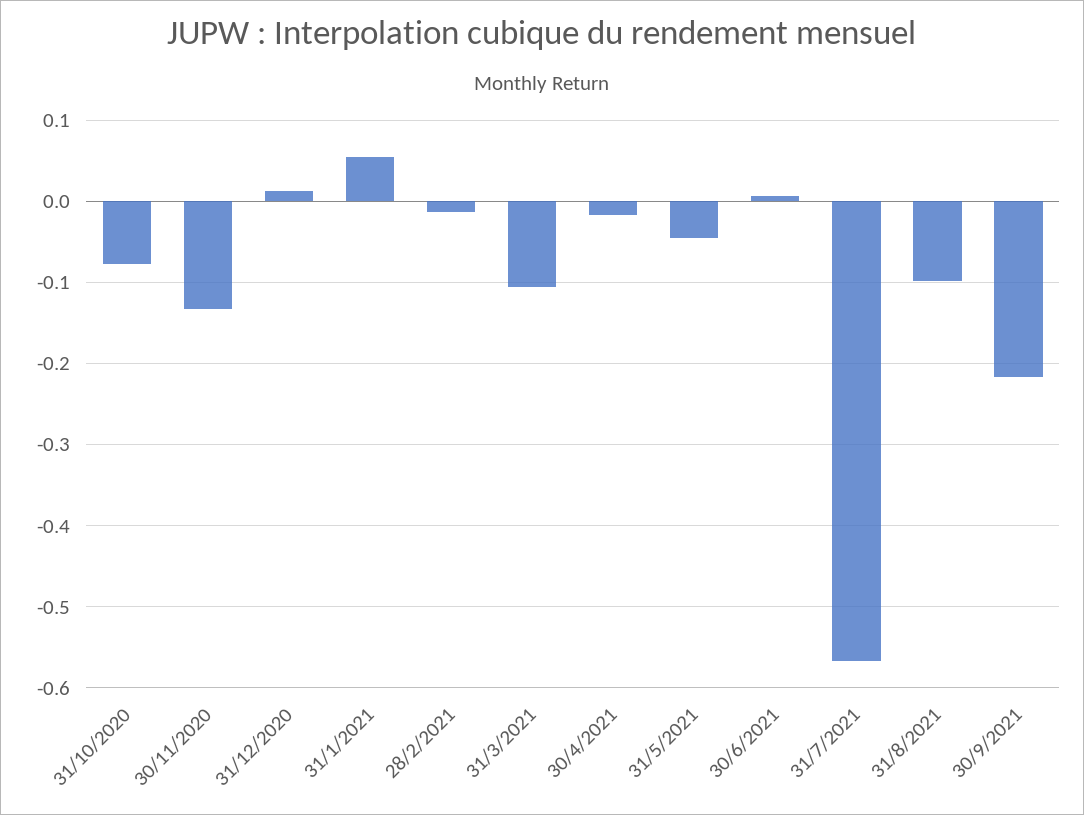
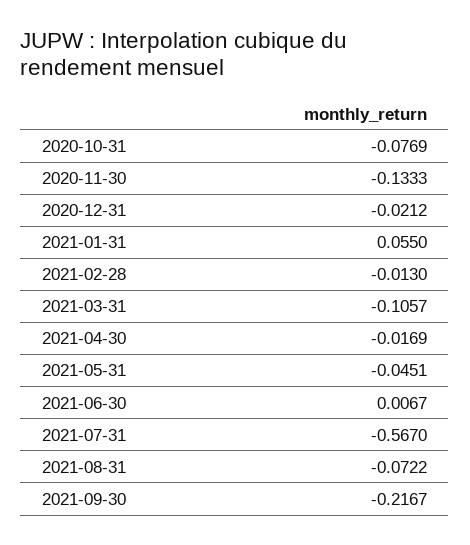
  {
    "31/10/2020": -0.0769,
    "30/11/2020": -0.1333,
-   "31/12/2020": 0.01,
+   "31/12/2020": -0.0212,
    "31/1/2021": 0.055,
    "28/2/2021": -0.013,
    "31/3/2021": -0.1057,
    "30/4/2021": -0.0169,
    "31/5/2021": -0.0451,
    "30/6/2021": 0.0067,
    "31/7/2021": -0.567,
-   "31/8/2021": -0.1,
+   "31/8/2021": -0.0722,
    "30/9/2021": -0.2167
  }

